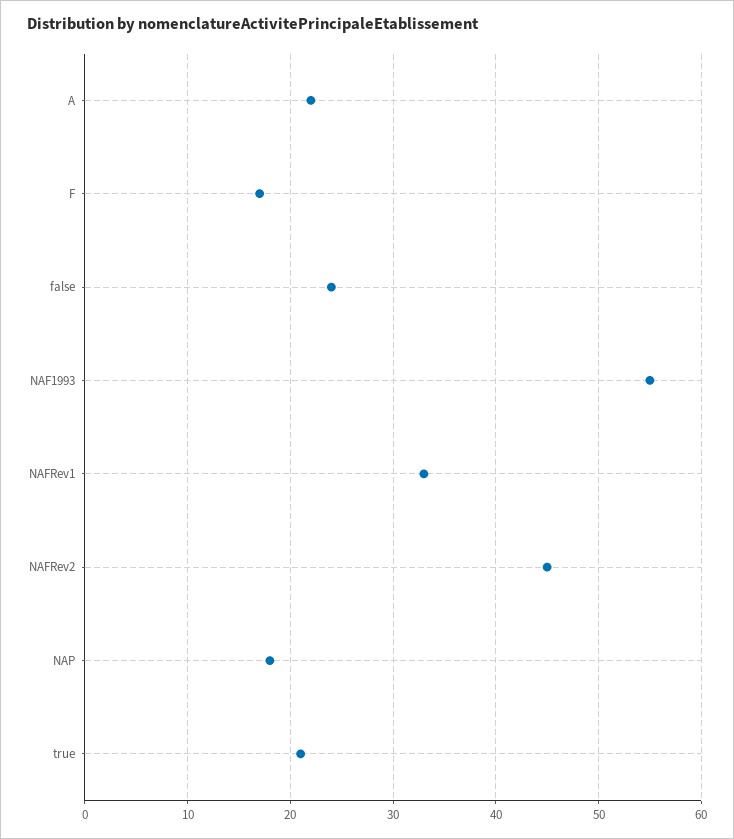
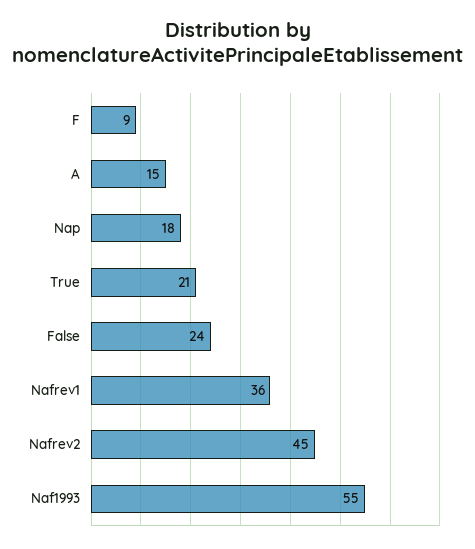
  {
-   "A": 22,
+   "A": 15,
-   "F": 17,
+   "F": 9,
    "false": 24,
    "NAF1993": 55,
-   "NAFRev1": 33,
+   "NAFRev1": 36,
    "NAFRev2": 45,
    "NAP": 18,
    "true": 21
  }

